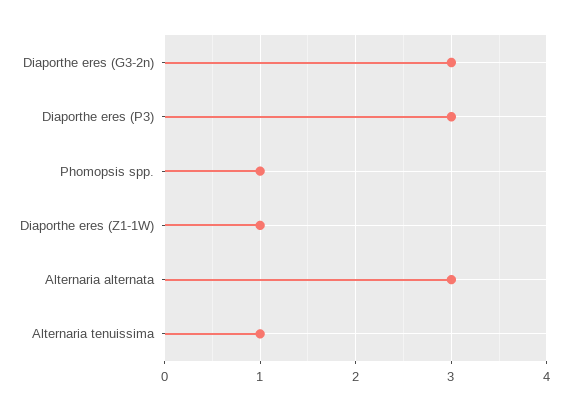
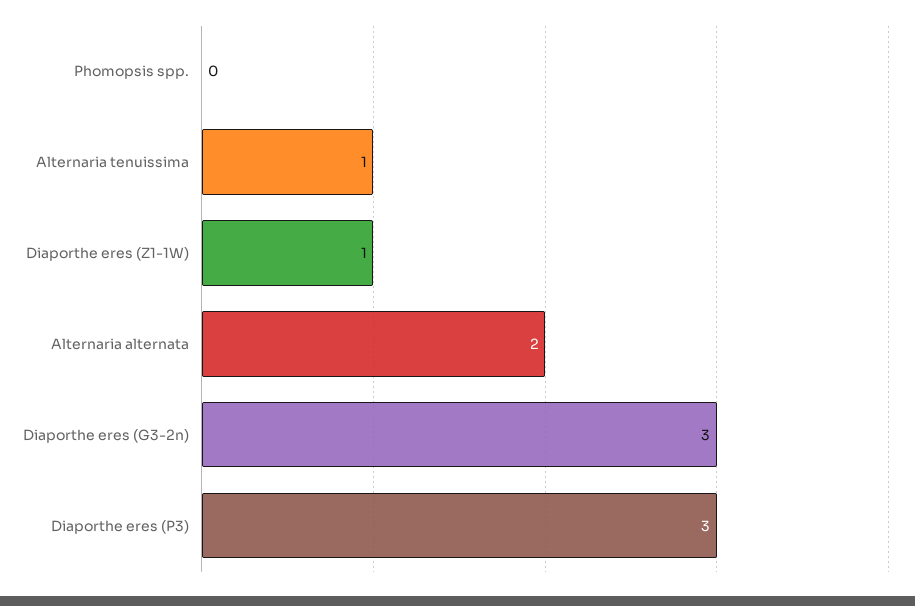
  {
    "Diaporthe eres (G3-2n)": 3,
    "Diaporthe eres (P3)": 3,
-   "Phomopsis spp.": 1,
+   "Phomopsis spp.": 0,
    "Diaporthe eres (Z1-1W)": 1,
-   "Alternaria alternata": 3,
+   "Alternaria alternata": 2,
    "Alternaria tenuissima": 1
  }

